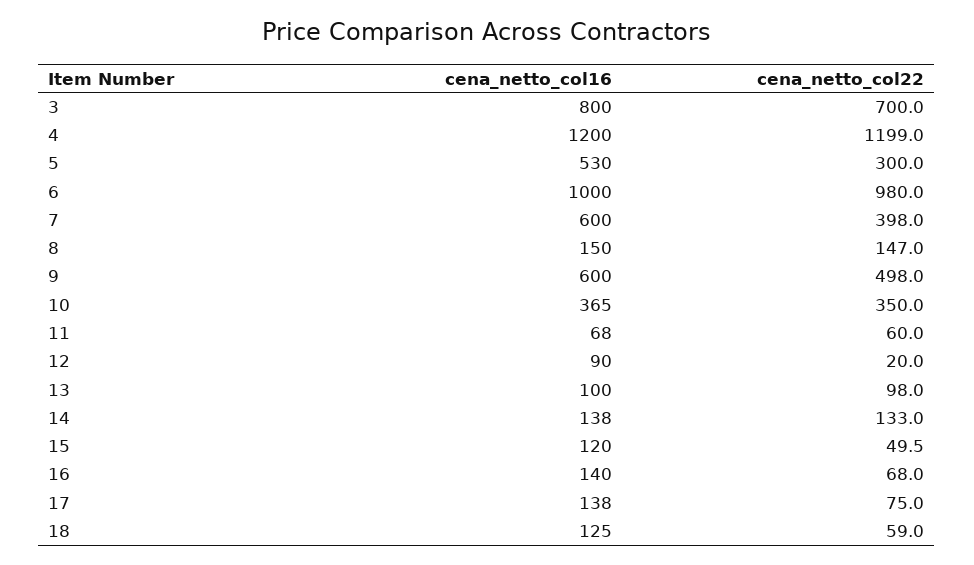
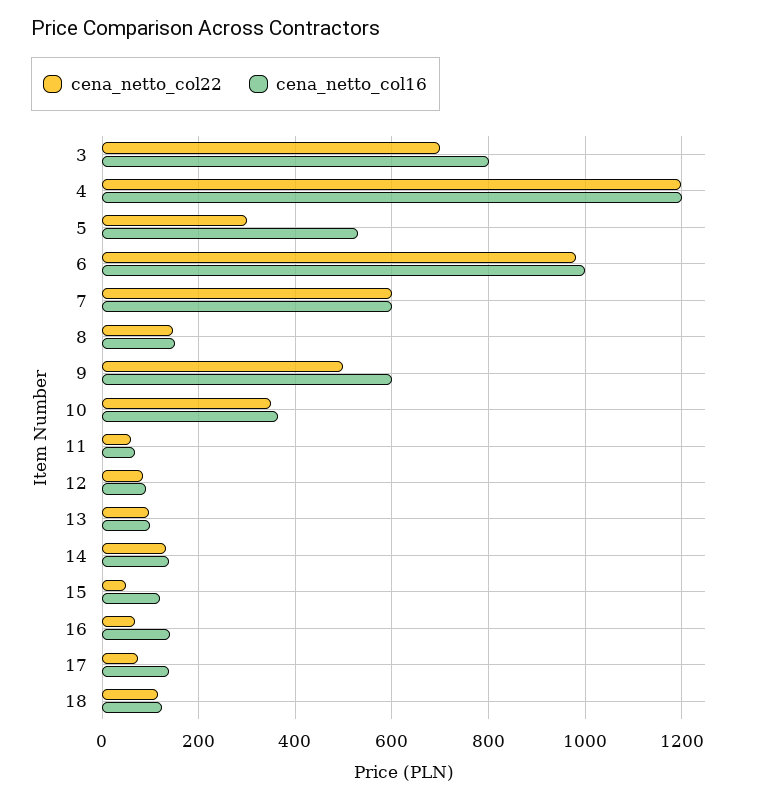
  {
    "cena_netto_col16": {
      "3": 800,
      "4": 1200,
      "5": 530,
      "6": 1000,
      "7": 600,
      "8": 150,
      "9": 600,
      "10": 365,
      "11": 68,
      "12": 90,
      "13": 100,
      "14": 138,
      "15": 120,
      "16": 140,
      "17": 138,
      "18": 125
    },
    "cena_netto_col22": {
      "3": 700,
      "4": 1199,
      "5": 300,
      "6": 980,
-     "7": 398,
+     "7": 600,
      "8": 147,
      "9": 498,
      "10": 350,
      "11": 60,
-     "12": 20,
+     "12": 80,
      "13": 98,
      "14": 133,
      "15": 49.5,
      "16": 68,
      "17": 75,
-     "18": 59
+     "18": 120
    }
  }

